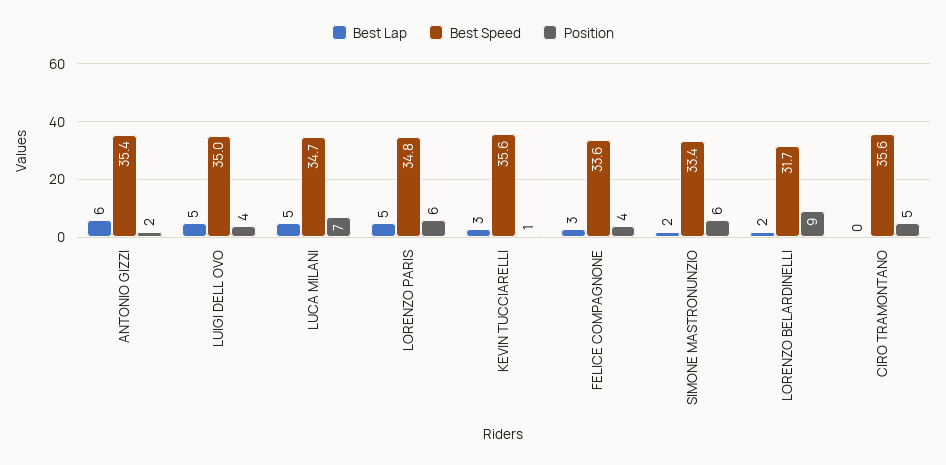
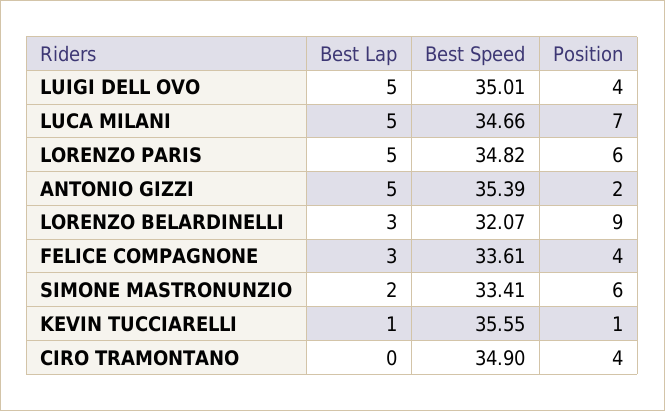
  {
    "Best Lap": {
-     "ANTONIO GIZZI": 6,
+     "ANTONIO GIZZI": 5,
      "LUIGI DELL OVO": 5,
      "LUCA MILANI": 5,
      "LORENZO PARIS": 5,
-     "KEVIN TUCCIARELLI": 3,
+     "KEVIN TUCCIARELLI": 1,
      "FELICE COMPAGNONE": 3,
      "SIMONE MASTRONUNZIO": 2,
-     "LORENZO BELARDINELLI": 2,
+     "LORENZO BELARDINELLI": 3,
      "CIRO TRAMONTANO": 0
    },
    "Best Speed": {
      "ANTONIO GIZZI": 35.39,
      "LUIGI DELL OVO": 35.01,
      "LUCA MILANI": 34.66,
      "LORENZO PARIS": 34.82,
      "KEVIN TUCCIARELLI": 35.55,
      "FELICE COMPAGNONE": 33.61,
      "SIMONE MASTRONUNZIO": 33.41,
-     "LORENZO BELARDINELLI": 31.7,
+     "LORENZO BELARDINELLI": 32.07,
-     "CIRO TRAMONTANO": 35.6
+     "CIRO TRAMONTANO": 34.9
    },
    "Position": {
      "ANTONIO GIZZI": 2,
      "LUIGI DELL OVO": 4,
      "LUCA MILANI": 7,
      "LORENZO PARIS": 6,
      "KEVIN TUCCIARELLI": 1,
      "FELICE COMPAGNONE": 4,
      "SIMONE MASTRONUNZIO": 6,
      "LORENZO BELARDINELLI": 9,
-     "CIRO TRAMONTANO": 5
+     "CIRO TRAMONTANO": 4
    }
  }

